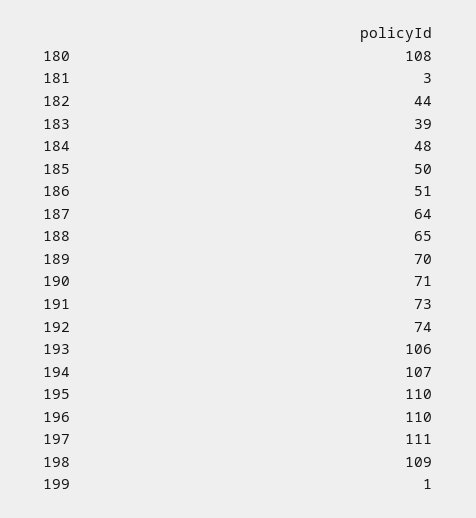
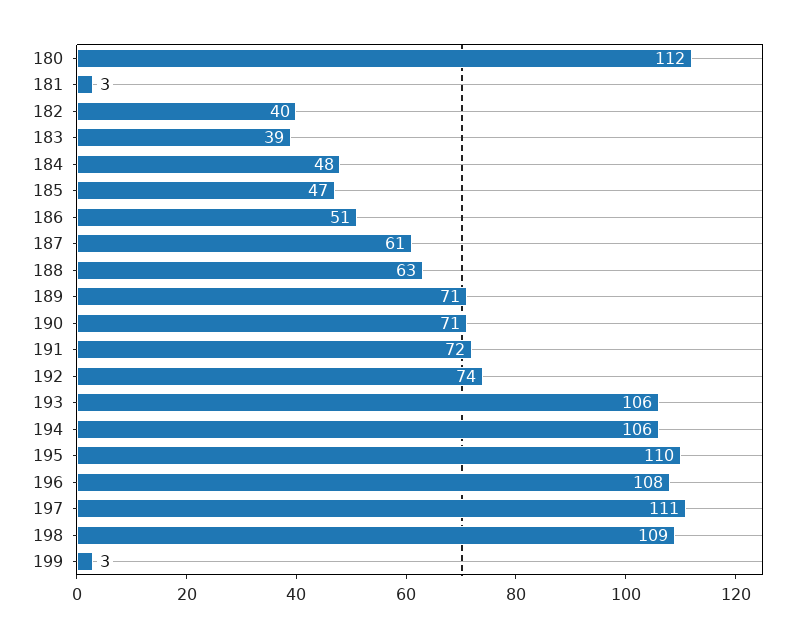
  {
-   "180": 108,
+   "180": 112,
    "181": 3,
-   "182": 44,
+   "182": 40,
    "183": 39,
    "184": 48,
-   "185": 50,
+   "185": 47,
    "186": 51,
-   "187": 64,
+   "187": 61,
-   "188": 65,
+   "188": 63,
-   "189": 70,
+   "189": 71,
    "190": 71,
-   "191": 73,
+   "191": 72,
    "192": 74,
    "193": 106,
-   "194": 107,
+   "194": 106,
    "195": 110,
-   "196": 110,
+   "196": 108,
    "197": 111,
    "198": 109,
-   "199": 1
+   "199": 3
  }

